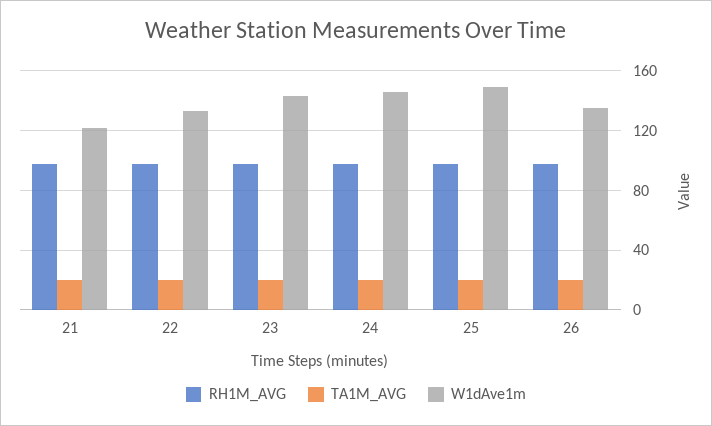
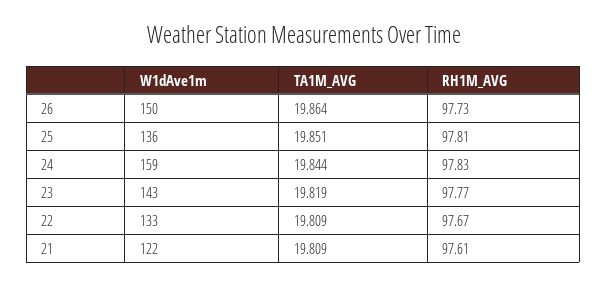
  {
    "RH1M_AVG": {
      "21": 97.61,
      "22": 97.67,
      "23": 97.77,
      "24": 97.83,
      "25": 97.81,
      "26": 97.73
    },
    "TA1M_AVG": {
      "21": 19.809,
      "22": 19.809,
      "23": 19.819,
      "24": 19.844,
      "25": 19.851,
      "26": 19.864
    },
    "W1dAve1m": {
      "21": 122,
      "22": 133,
      "23": 143,
-     "24": 145,
+     "24": 159,
-     "25": 150,
+     "25": 136,
-     "26": 135
+     "26": 150
    }
  }

